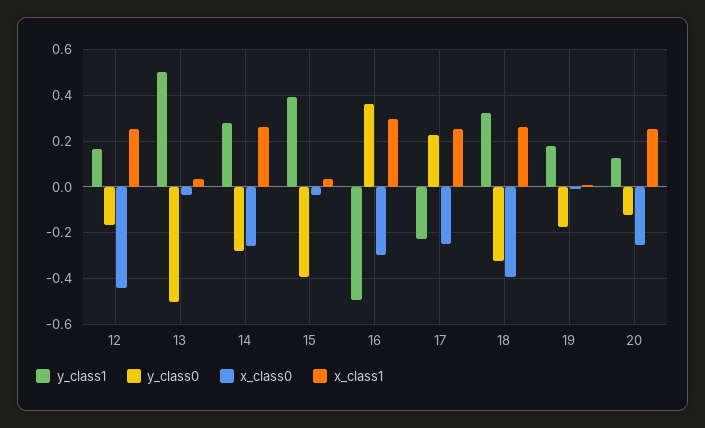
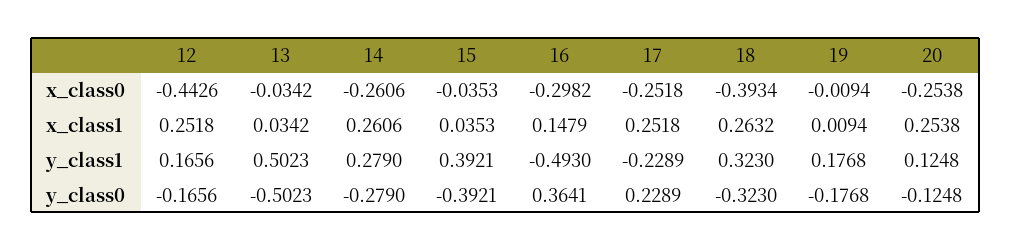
  {
    "y_class1": {
      "12": 0.1656,
      "13": 0.5023,
      "14": 0.279,
      "15": 0.3921,
      "16": -0.493,
      "17": -0.2289,
      "18": 0.323,
      "19": 0.1768,
      "20": 0.1248
    },
    "y_class0": {
      "12": -0.1656,
      "13": -0.5023,
      "14": -0.279,
      "15": -0.3921,
      "16": 0.3641,
      "17": 0.2289,
      "18": -0.323,
      "19": -0.1768,
      "20": -0.1248
    },
    "x_class0": {
      "12": -0.4426,
      "13": -0.0342,
      "14": -0.2606,
      "15": -0.0353,
      "16": -0.2982,
      "17": -0.2518,
      "18": -0.3934,
      "19": -0.0094,
      "20": -0.2538
    },
    "x_class1": {
      "12": 0.2518,
      "13": 0.0342,
      "14": 0.2606,
      "15": 0.0353,
-     "16": 0.3,
+     "16": 0.1479,
      "17": 0.2518,
      "18": 0.2632,
      "19": 0.0094,
      "20": 0.2538
    }
  }

